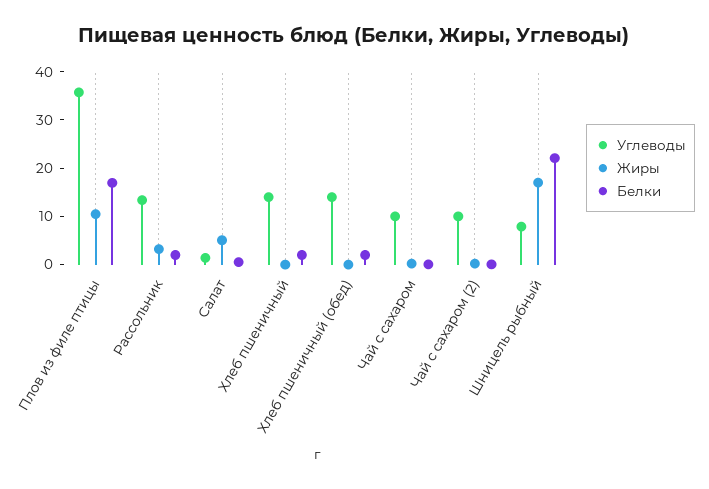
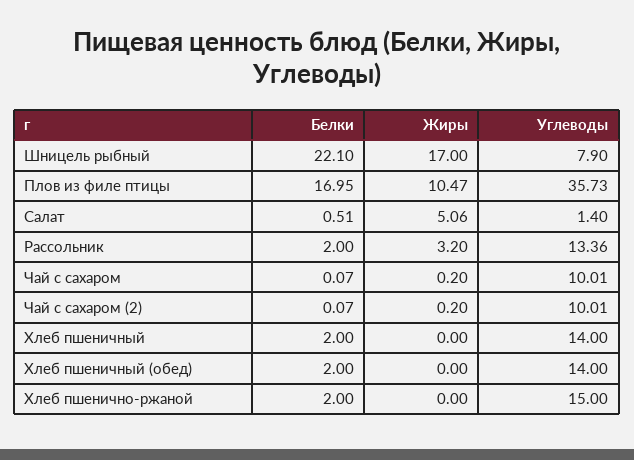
  {
    "Углеводы": {
      "Плов из филе птицы": 35.73,
      "Рассольник": 13.36,
      "Салат": 1.4,
      "Хлеб пшеничный": 14,
      "Хлеб пшеничный (обед)": 14,
      "Чай с сахаром": 10.01,
      "Чай с сахаром (2)": 10.01,
-     "Шницель рыбный": 7.9
+     "Шницель рыбный": 7.9,
+     "Хлеб пшенично-ржаной": 15
    },
    "Жиры": {
      "Плов из филе птицы": 10.47,
      "Рассольник": 3.2,
      "Салат": 5.06,
      "Хлеб пшеничный": 0,
      "Хлеб пшеничный (обед)": 0,
      "Чай с сахаром": 0.2,
      "Чай с сахаром (2)": 0.2,
-     "Шницель рыбный": 17
+     "Шницель рыбный": 17,
+     "Хлеб пшенично-ржаной": 0
    },
    "Белки": {
      "Плов из филе птицы": 16.95,
      "Рассольник": 2,
      "Салат": 0.51,
      "Хлеб пшеничный": 2,
      "Хлеб пшеничный (обед)": 2,
      "Чай с сахаром": 0.07,
      "Чай с сахаром (2)": 0.07,
-     "Шницель рыбный": 22.1
+     "Шницель рыбный": 22.1,
+     "Хлеб пшенично-ржаной": 2
    }
  }

